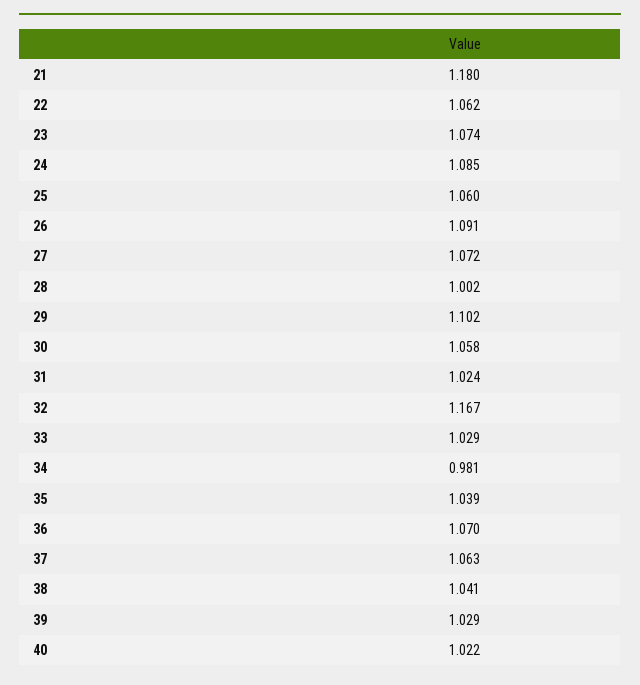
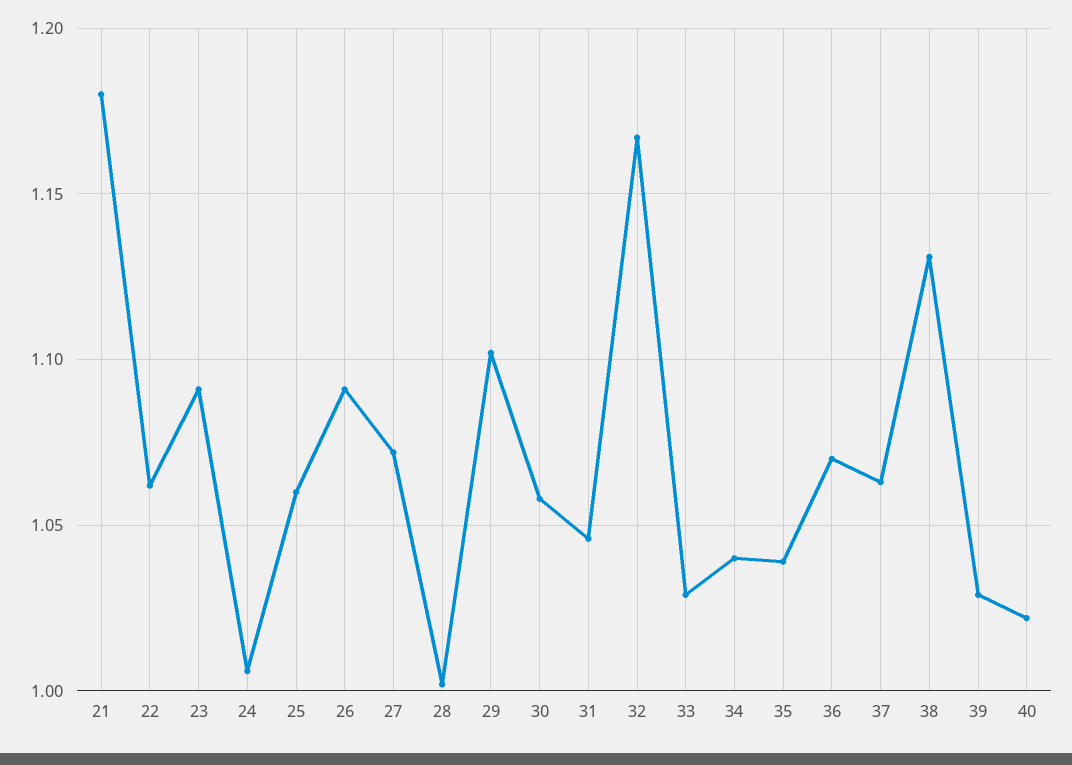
  {
    "21": 1.18,
    "22": 1.062,
-   "23": 1.074,
+   "23": 1.09,
-   "24": 1.085,
+   "24": 1.005,
    "25": 1.06,
    "26": 1.091,
    "27": 1.072,
    "28": 1.002,
    "29": 1.102,
    "30": 1.058,
-   "31": 1.024,
+   "31": 1.045,
    "32": 1.167,
    "33": 1.029,
-   "34": 0.981,
+   "34": 1.04,
    "35": 1.039,
    "36": 1.07,
    "37": 1.063,
-   "38": 1.041,
+   "38": 1.13,
    "39": 1.029,
    "40": 1.022
  }

